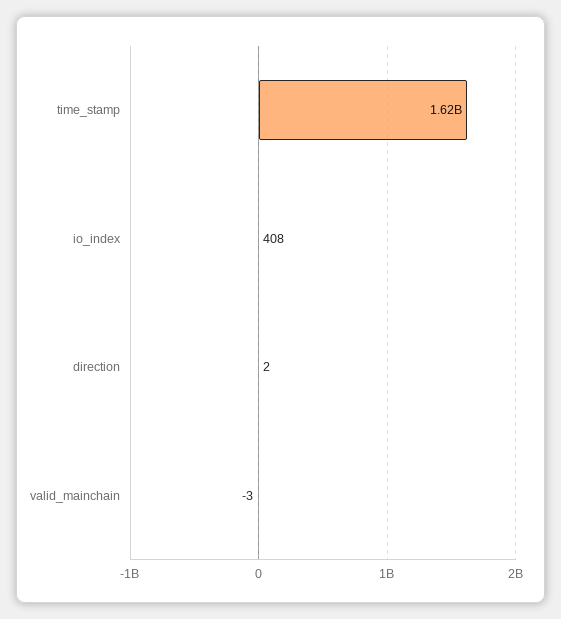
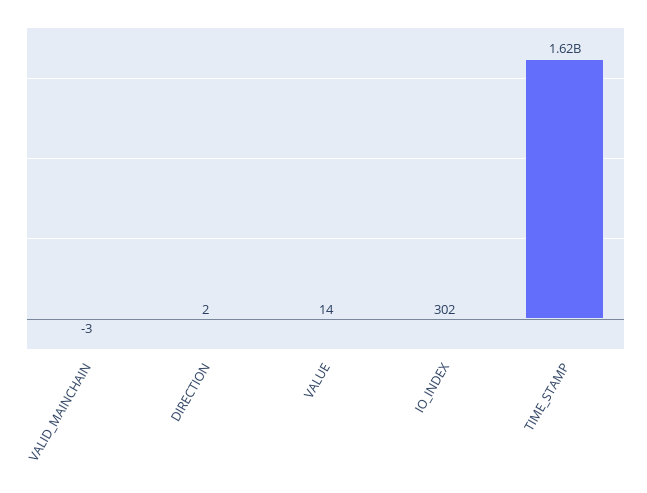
  {
    "time_stamp": 1620000000,
-   "io_index": 408,
+   "io_index": 302,
    "direction": 2,
-   "valid_mainchain": -3
+   "valid_mainchain": -3,
+   "VALUE": 14
  }

